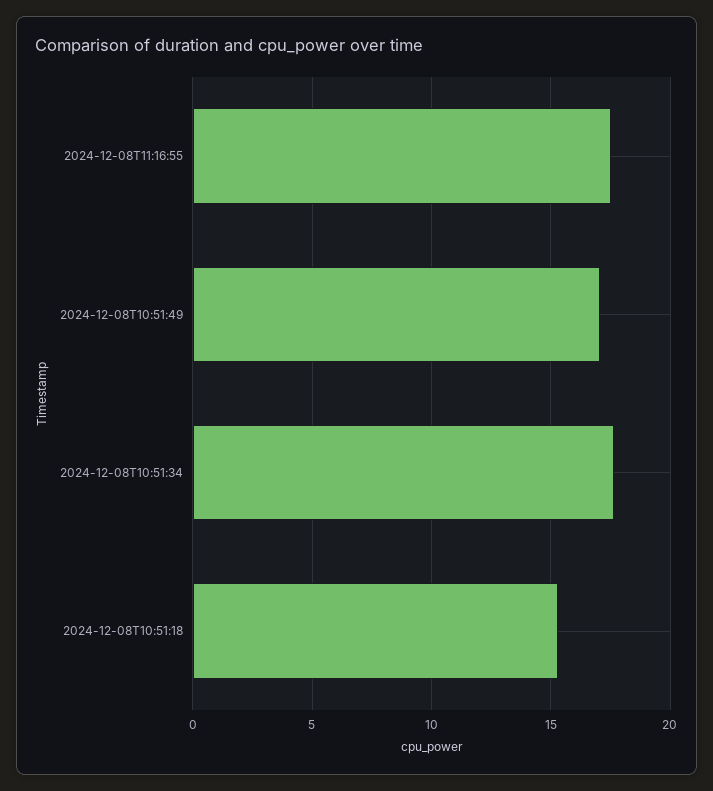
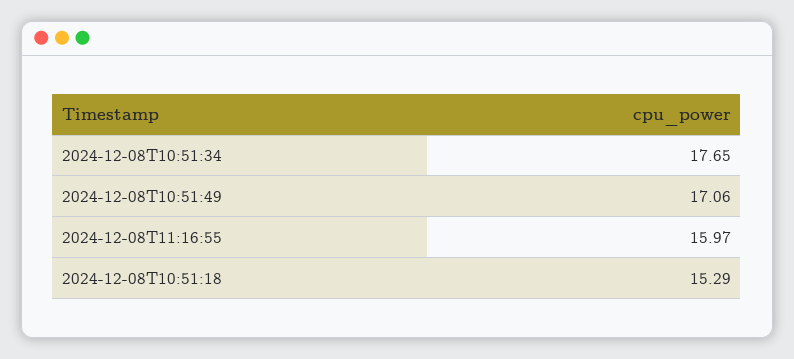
  {
-   "2024-12-08T11:16:55": 17.5,
+   "2024-12-08T11:16:55": 15.97,
    "2024-12-08T10:51:49": 17.06,
    "2024-12-08T10:51:34": 17.65,
    "2024-12-08T10:51:18": 15.29
  }

